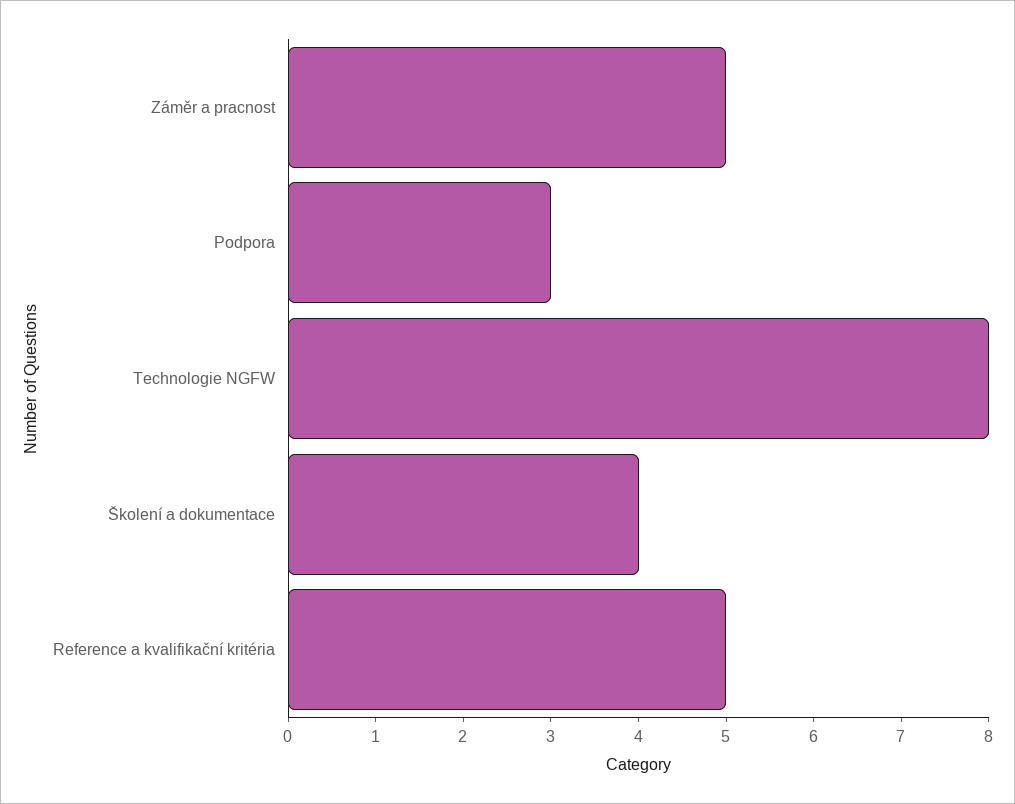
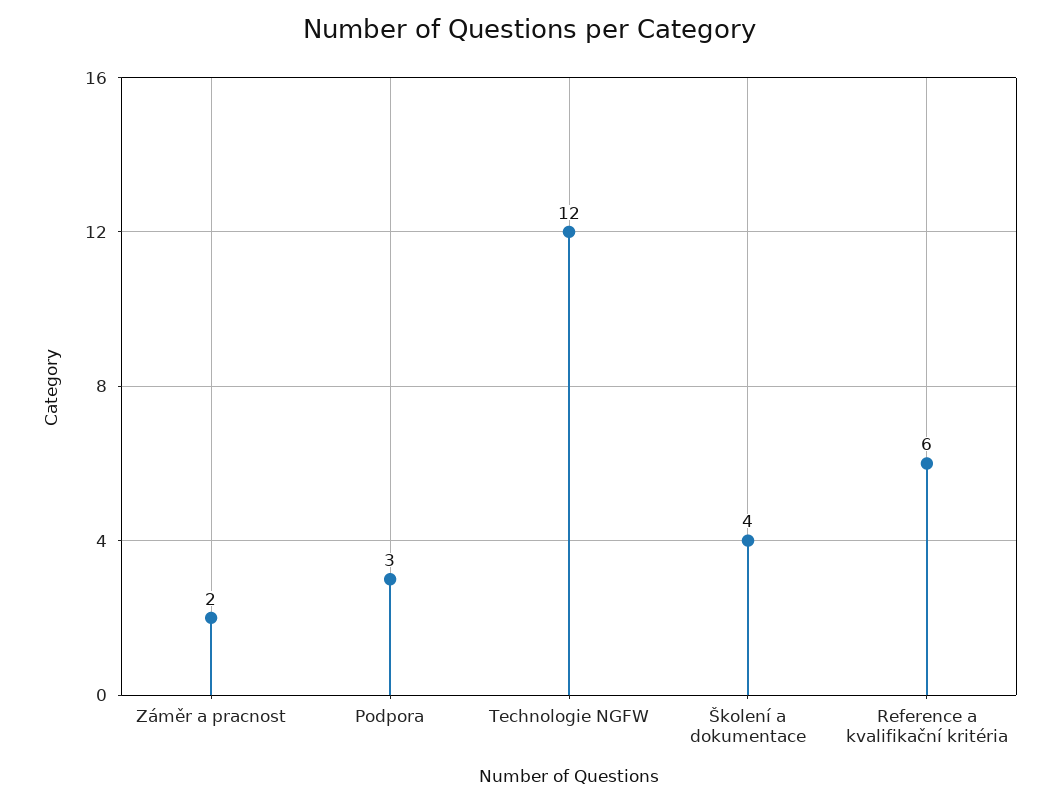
  {
-   "Záměr a pracnost": 5,
+   "Záměr a pracnost": 2,
    "Podpora": 3,
-   "Technologie NGFW": 8,
+   "Technologie NGFW": 12,
    "Školení a dokumentace": 4,
-   "Reference a kvalifikační kritéria": 5
+   "Reference a kvalifikační kritéria": 6
  }

